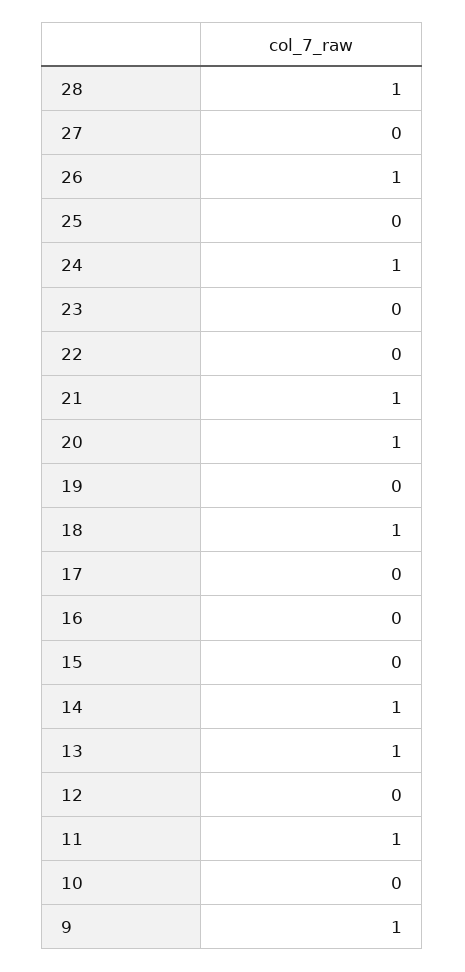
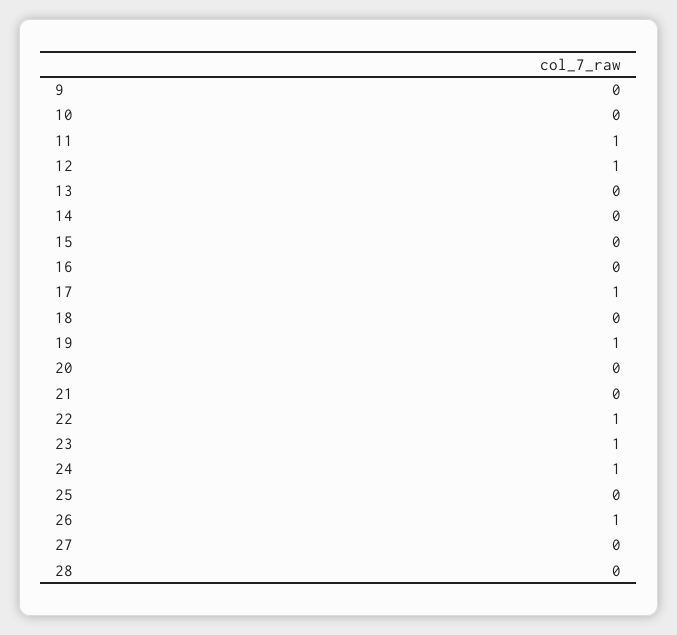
  {
-   "28": 1,
+   "28": 0,
    "27": 0,
    "26": 1,
    "25": 0,
    "24": 1,
-   "23": 0,
+   "23": 1,
-   "22": 0,
+   "22": 1,
-   "21": 1,
+   "21": 0,
-   "20": 1,
+   "20": 0,
-   "19": 0,
+   "19": 1,
-   "18": 1,
+   "18": 0,
-   "17": 0,
+   "17": 1,
    "16": 0,
    "15": 0,
-   "14": 1,
+   "14": 0,
-   "13": 1,
+   "13": 0,
-   "12": 0,
+   "12": 1,
    "11": 1,
    "10": 0,
-   "9": 1
+   "9": 0
  }

